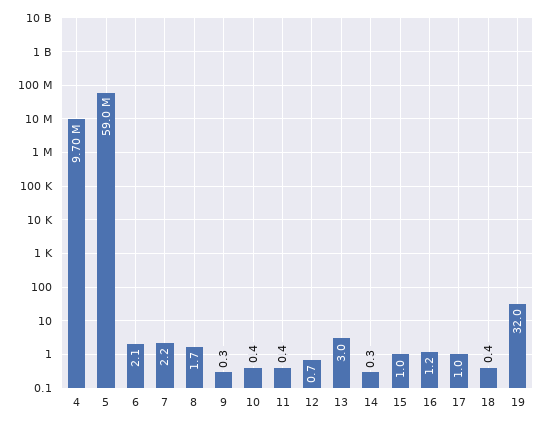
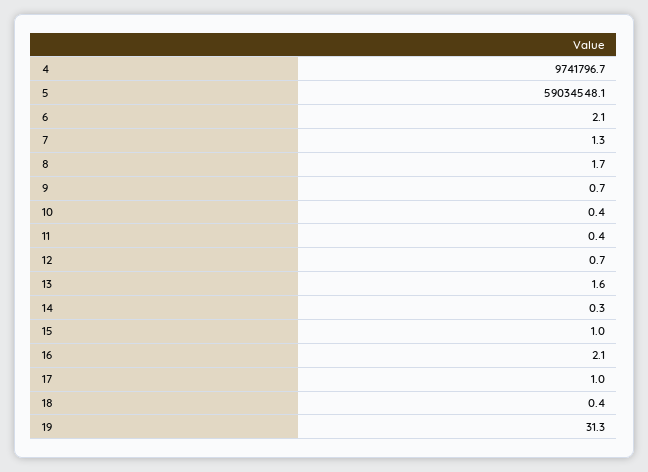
  {
-   "4": 9700000,
+   "4": 9741796.7,
    "5": 59034548.1,
    "6": 2.1,
-   "7": 2.2,
+   "7": 1.3,
    "8": 1.7,
-   "9": 0.3,
+   "9": 0.7,
    "10": 0.4,
    "11": 0.4,
    "12": 0.7,
-   "13": 3,
+   "13": 1.6,
    "14": 0.3,
    "15": 1,
-   "16": 1.2,
+   "16": 2.1,
    "17": 1,
    "18": 0.4,
-   "19": 32
+   "19": 31.3
  }

